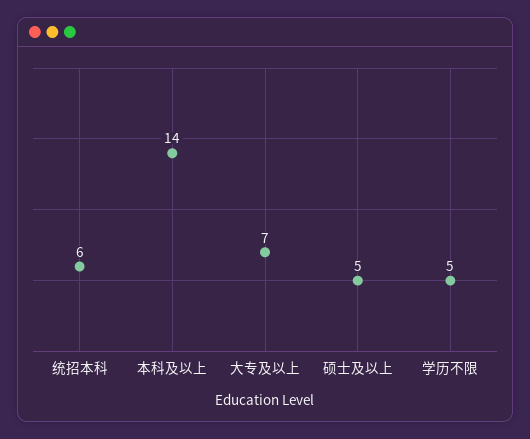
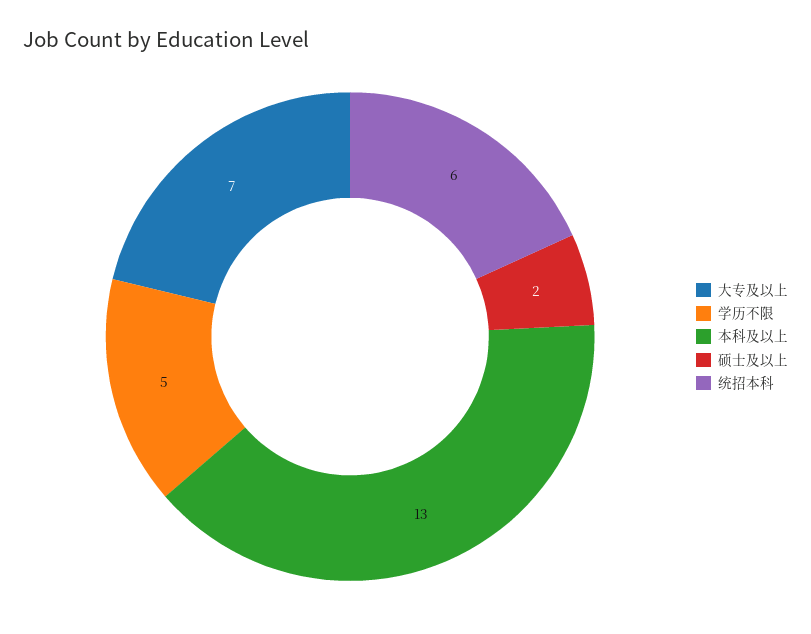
  {
    "统招本科": 6,
-   "本科及以上": 14,
+   "本科及以上": 13,
    "大专及以上": 7,
-   "硕士及以上": 5,
+   "硕士及以上": 2,
    "学历不限": 5
  }

